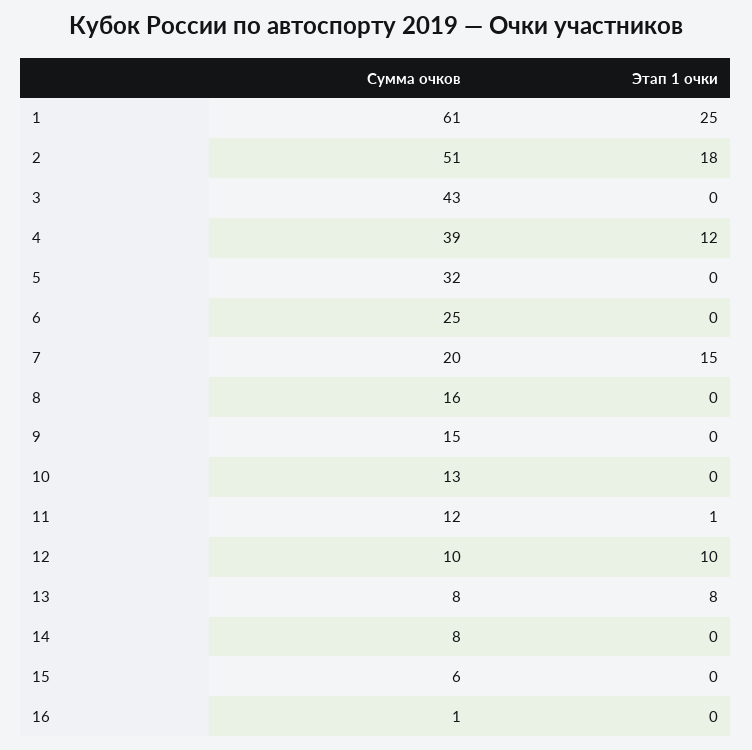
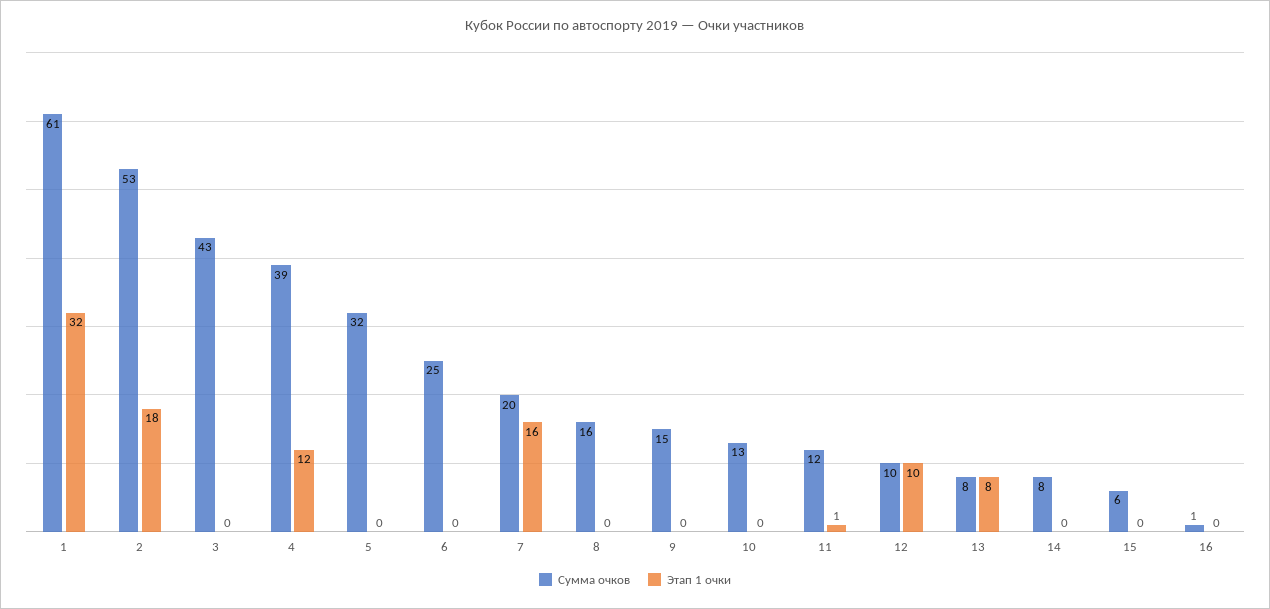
  {
    "Сумма очков": {
      "1": 61,
-     "2": 51,
+     "2": 53,
      "3": 43,
      "4": 39,
      "5": 32,
      "6": 25,
      "7": 20,
      "8": 16,
      "9": 15,
      "10": 13,
      "11": 12,
      "12": 10,
      "13": 8,
      "14": 8,
      "15": 6,
      "16": 1
    },
    "Этап 1 очки": {
-     "1": 25,
+     "1": 32,
      "2": 18,
      "3": 0,
      "4": 12,
      "5": 0,
      "6": 0,
-     "7": 15,
+     "7": 16,
      "8": 0,
      "9": 0,
      "10": 0,
      "11": 1,
      "12": 10,
      "13": 8,
      "14": 0,
      "15": 0,
      "16": 0
    }
  }

